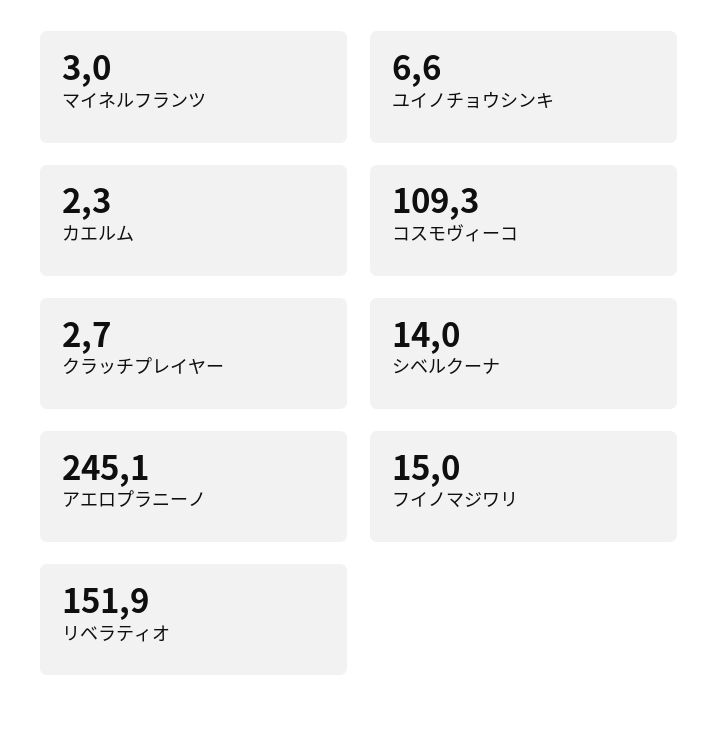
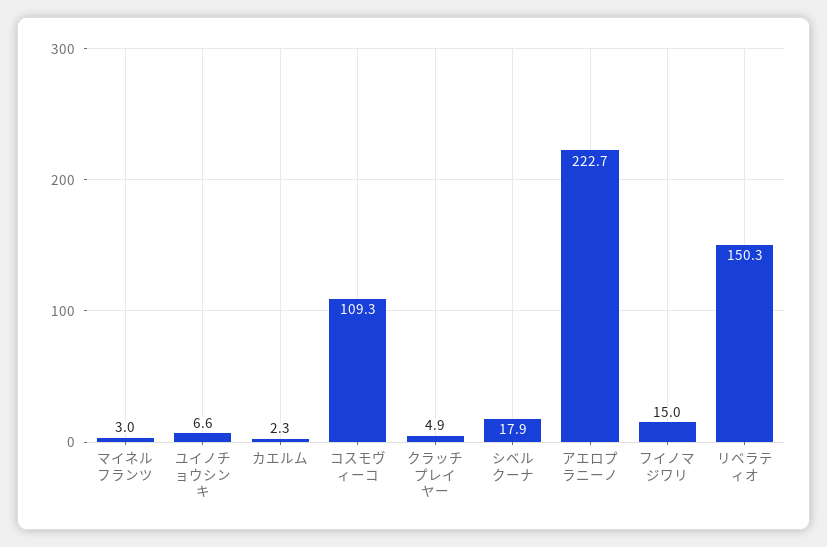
  {
    "マイネルフランツ": 3,
    "ユイノチョウシンキ": 6.6,
    "カエルム": 2.3,
    "コスモヴィーコ": 109.3,
-   "クラッチプレイヤー": 2.7,
+   "クラッチプレイヤー": 4.9,
-   "シベルクーナ": 14,
+   "シベルクーナ": 17.9,
-   "アエロプラニーノ": 245.1,
+   "アエロプラニーノ": 222.7,
    "フイノマジワリ": 15,
-   "リベラティオ": 151.9
+   "リベラティオ": 150.3
  }

